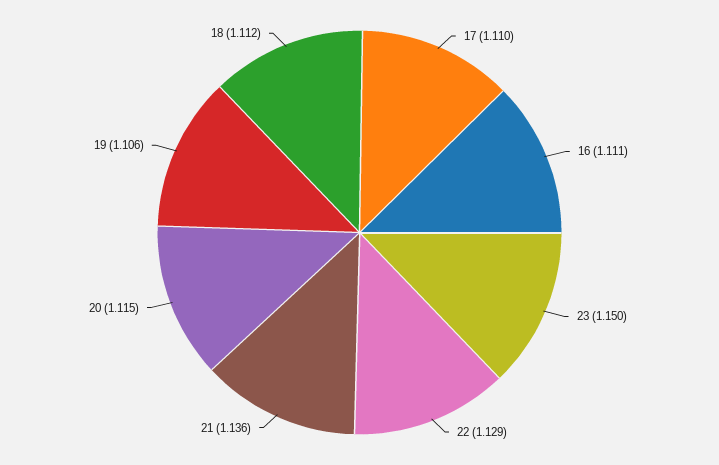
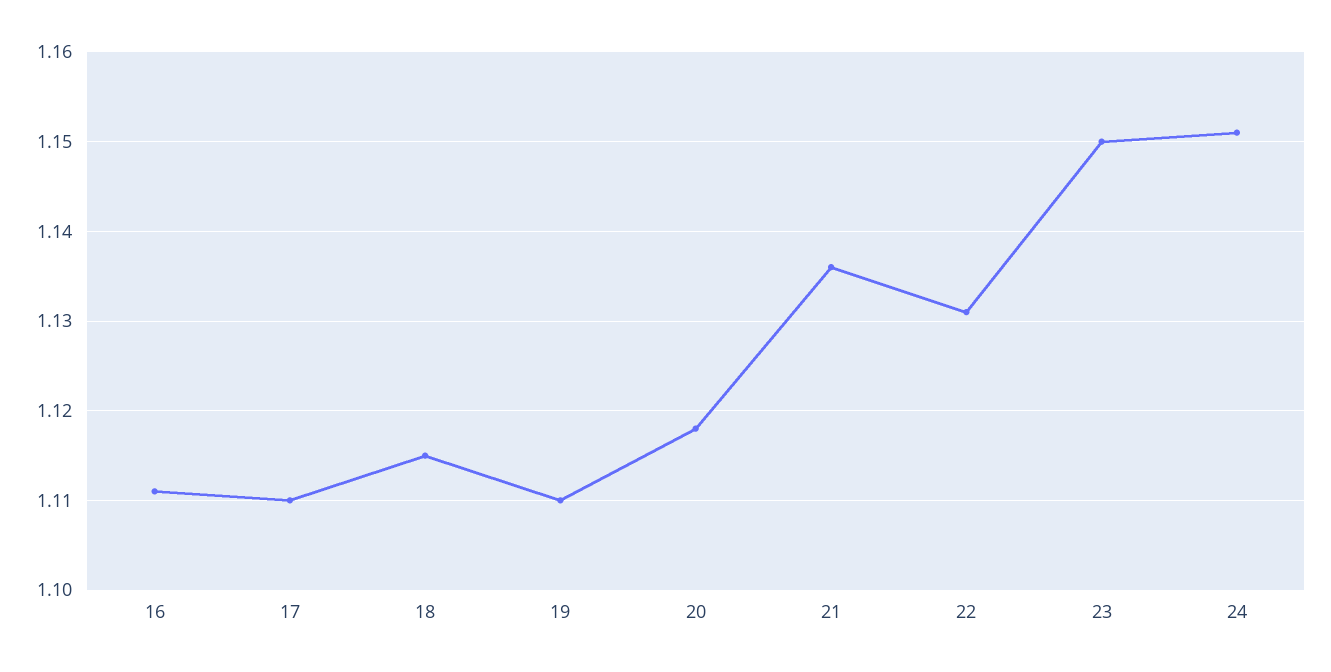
  {
    "17": 1.11,
    "16": 1.111,
    "23": 1.15,
-   "22": 1.129,
+   "22": 1.131,
    "21": 1.136,
-   "20": 1.115,
+   "20": 1.118,
-   "19": 1.106,
+   "19": 1.11,
-   "18": 1.112
+   "18": 1.115,
+   "24": 1.151
  }

